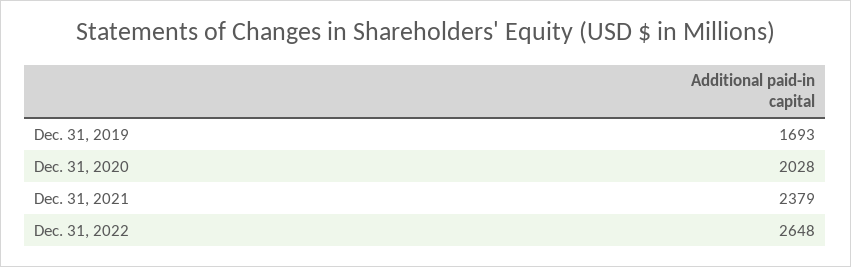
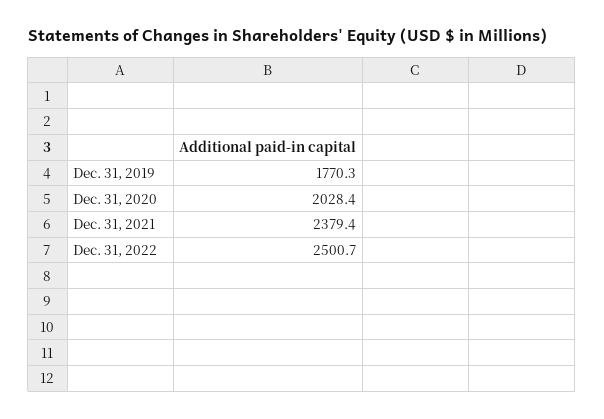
  {
-   "Dec. 31, 2019": 1693,
+   "Dec. 31, 2019": 1770.3,
    "Dec. 31, 2020": 2028.4,
    "Dec. 31, 2021": 2379.4,
-   "Dec. 31, 2022": 2648
+   "Dec. 31, 2022": 2500.7
  }

